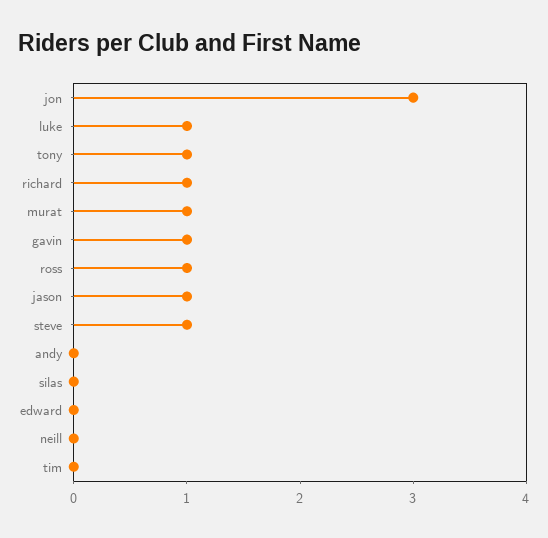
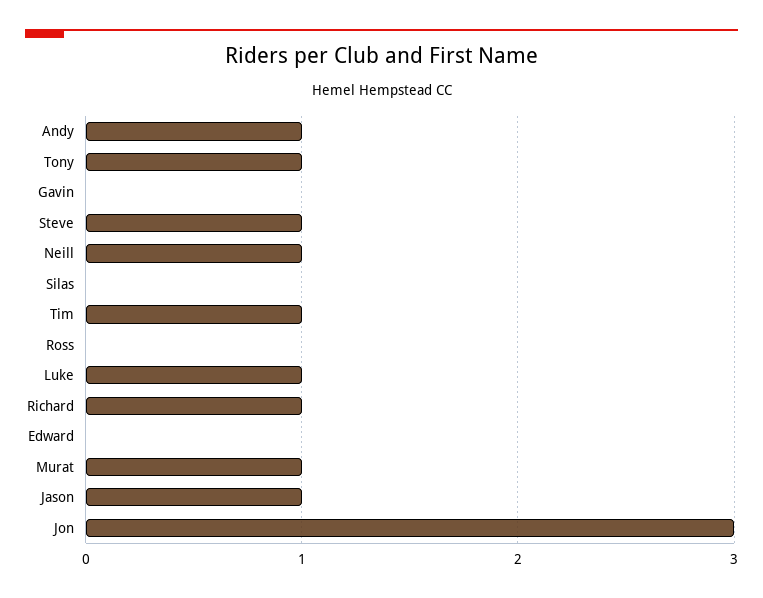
  {
    "jon": 3,
    "luke": 1,
    "tony": 1,
    "richard": 1,
    "murat": 1,
-   "gavin": 1,
+   "gavin": 0,
-   "ross": 1,
+   "ross": 0,
    "jason": 1,
    "steve": 1,
-   "andy": 0,
+   "andy": 1,
    "silas": 0,
    "edward": 0,
-   "neill": 0,
+   "neill": 1,
-   "tim": 0
+   "tim": 1
  }

